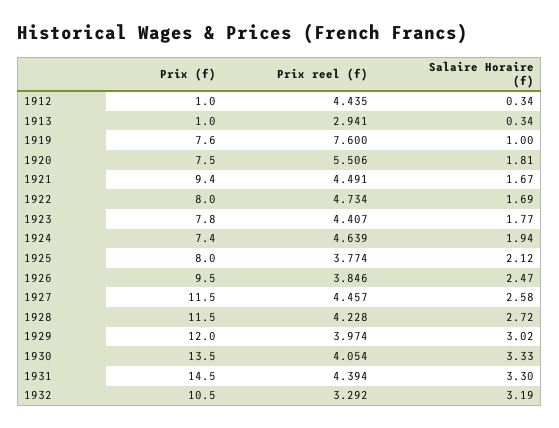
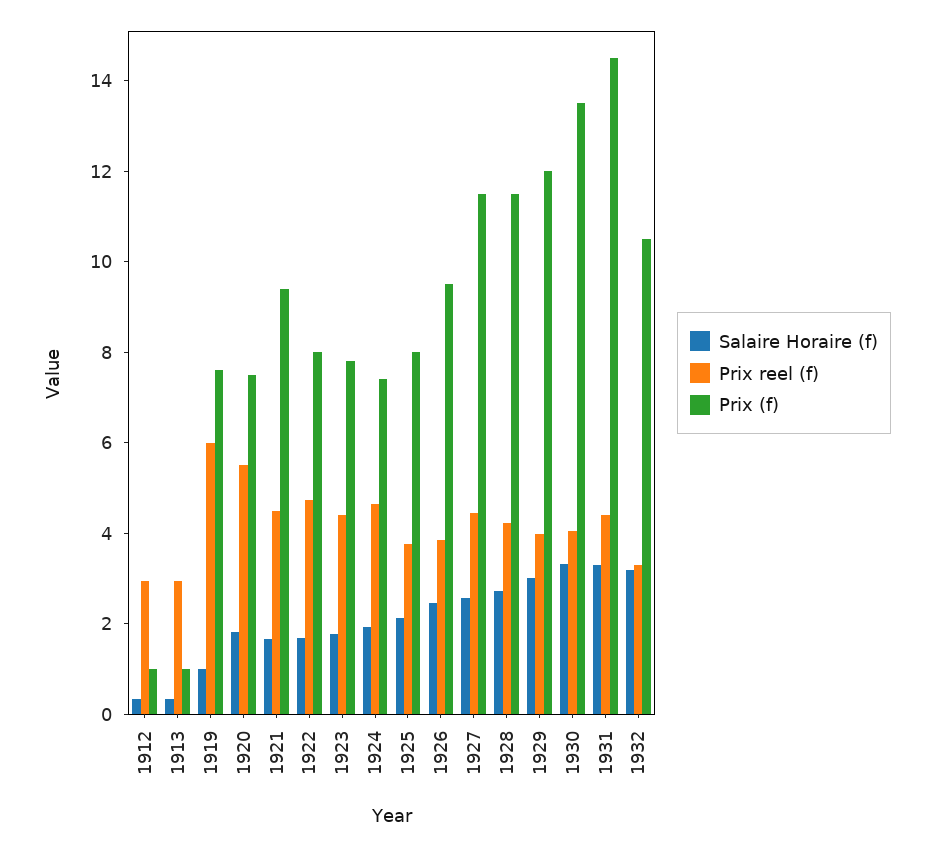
  {
    "Prix (f)": {
      "1912": 1,
      "1913": 1,
      "1919": 7.6,
      "1920": 7.5,
      "1921": 9.4,
      "1922": 8,
      "1923": 7.8,
      "1924": 7.4,
      "1925": 8,
      "1926": 9.5,
      "1927": 11.5,
      "1928": 11.5,
      "1929": 12,
      "1930": 13.5,
      "1931": 14.5,
      "1932": 10.5
    },
    "Prix reel (f)": {
-     "1912": 4.435,
+     "1912": 3,
      "1913": 2.941,
-     "1919": 7.6,
+     "1919": 6,
      "1920": 5.506,
      "1921": 4.491,
      "1922": 4.734,
      "1923": 4.407,
      "1924": 4.639,
      "1925": 3.774,
      "1926": 3.846,
      "1927": 4.457,
      "1928": 4.228,
      "1929": 3.974,
      "1930": 4.054,
      "1931": 4.394,
      "1932": 3.292
    },
    "Salaire Horaire (f)": {
      "1912": 0.34,
      "1913": 0.34,
      "1919": 1,
      "1920": 1.81,
      "1921": 1.67,
      "1922": 1.69,
      "1923": 1.77,
      "1924": 1.94,
      "1925": 2.12,
      "1926": 2.47,
      "1927": 2.58,
      "1928": 2.72,
      "1929": 3.02,
      "1930": 3.33,
      "1931": 3.3,
      "1932": 3.19
    }
  }

